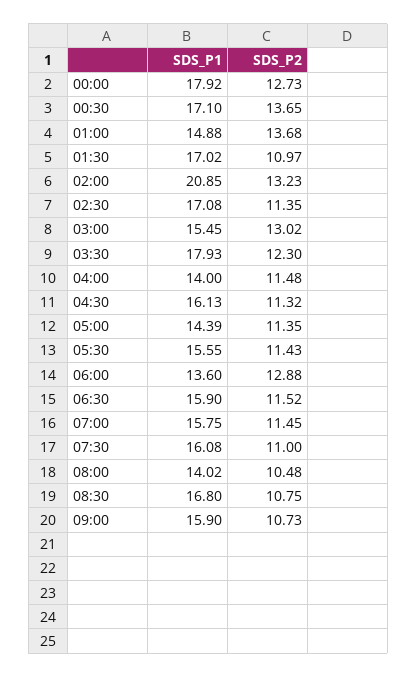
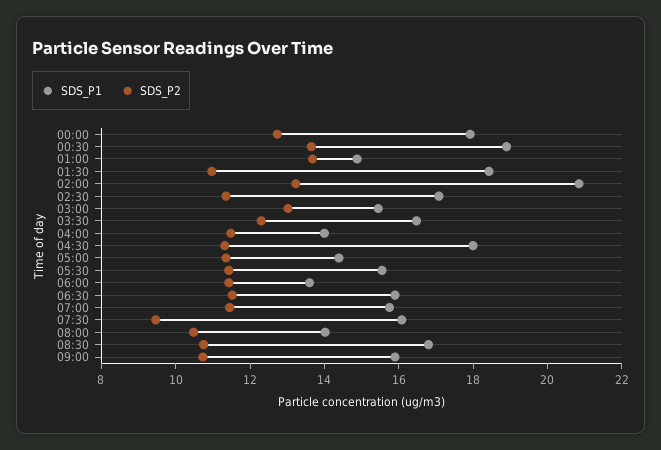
  {
    "SDS_P1": {
      "00:00": 17.92,
-     "00:30": 17.1,
+     "00:30": 19,
      "01:00": 14.88,
-     "01:30": 17.02,
+     "01:30": 18.5,
      "02:00": 20.85,
      "02:30": 17.08,
      "03:00": 15.45,
-     "03:30": 17.93,
+     "03:30": 16.5,
      "04:00": 14,
-     "04:30": 16.13,
+     "04:30": 18,
      "05:00": 14.39,
      "05:30": 15.55,
      "06:00": 13.6,
      "06:30": 15.9,
      "07:00": 15.75,
      "07:30": 16.08,
      "08:00": 14.02,
      "08:30": 16.8,
      "09:00": 15.9
    },
    "SDS_P2": {
      "00:00": 12.73,
      "00:30": 13.65,
      "01:00": 13.68,
      "01:30": 10.97,
      "02:00": 13.23,
      "02:30": 11.35,
      "03:00": 13.02,
      "03:30": 12.3,
      "04:00": 11.48,
      "04:30": 11.32,
      "05:00": 11.35,
      "05:30": 11.43,
-     "06:00": 12.88,
+     "06:00": 11.5,
      "06:30": 11.52,
      "07:00": 11.45,
-     "07:30": 11,
+     "07:30": 9.5,
      "08:00": 10.48,
      "08:30": 10.75,
      "09:00": 10.73
    }
  }

